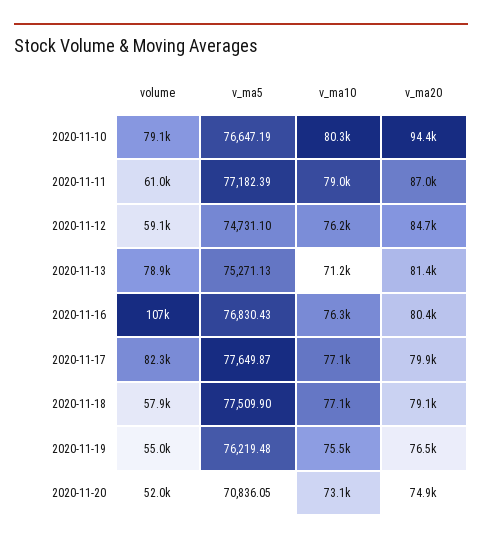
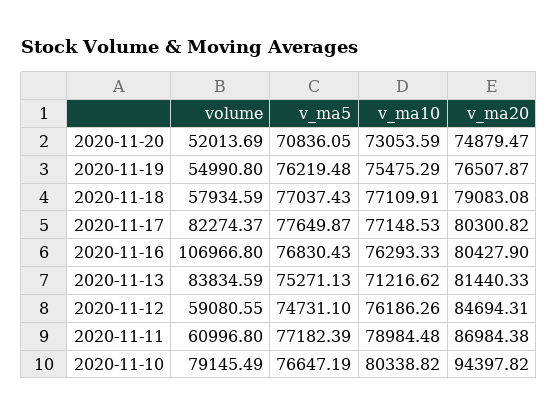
  {
    "volume": {
      "2020-11-10": 79145.49,
      "2020-11-11": 60996.8,
      "2020-11-12": 59080.55,
-     "2020-11-13": 78900,
+     "2020-11-13": 83834.59,
      "2020-11-16": 106966.8,
      "2020-11-17": 82274.37,
      "2020-11-18": 57934.59,
      "2020-11-19": 54990.8,
      "2020-11-20": 52013.69
    },
    "v_ma5": {
      "2020-11-10": 76647.19,
      "2020-11-11": 77182.39,
      "2020-11-12": 74731.1,
      "2020-11-13": 75271.13,
      "2020-11-16": 76830.43,
      "2020-11-17": 77649.87,
-     "2020-11-18": 77509.9,
+     "2020-11-18": 77037.43,
      "2020-11-19": 76219.48,
      "2020-11-20": 70836.05
    },
    "v_ma10": {
      "2020-11-10": 80338.82,
      "2020-11-11": 78984.48,
      "2020-11-12": 76186.26,
      "2020-11-13": 71216.62,
      "2020-11-16": 76293.33,
      "2020-11-17": 77148.53,
      "2020-11-18": 77109.91,
      "2020-11-19": 75475.29,
      "2020-11-20": 73053.59
    },
    "v_ma20": {
      "2020-11-10": 94397.82,
      "2020-11-11": 86984.38,
      "2020-11-12": 84694.31,
      "2020-11-13": 81440.33,
      "2020-11-16": 80427.9,
-     "2020-11-17": 79900,
+     "2020-11-17": 80300.82,
      "2020-11-18": 79083.08,
      "2020-11-19": 76507.87,
      "2020-11-20": 74879.47
    }
  }

